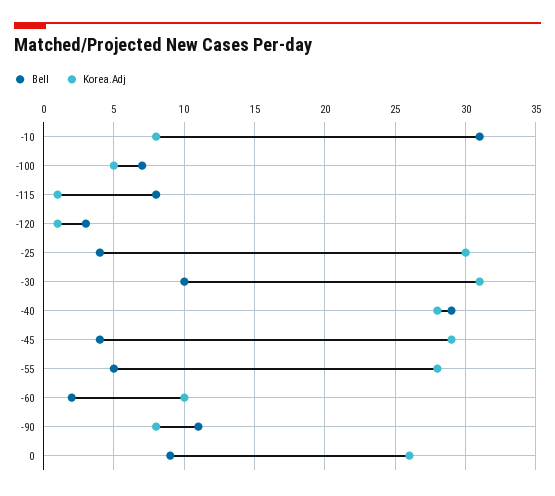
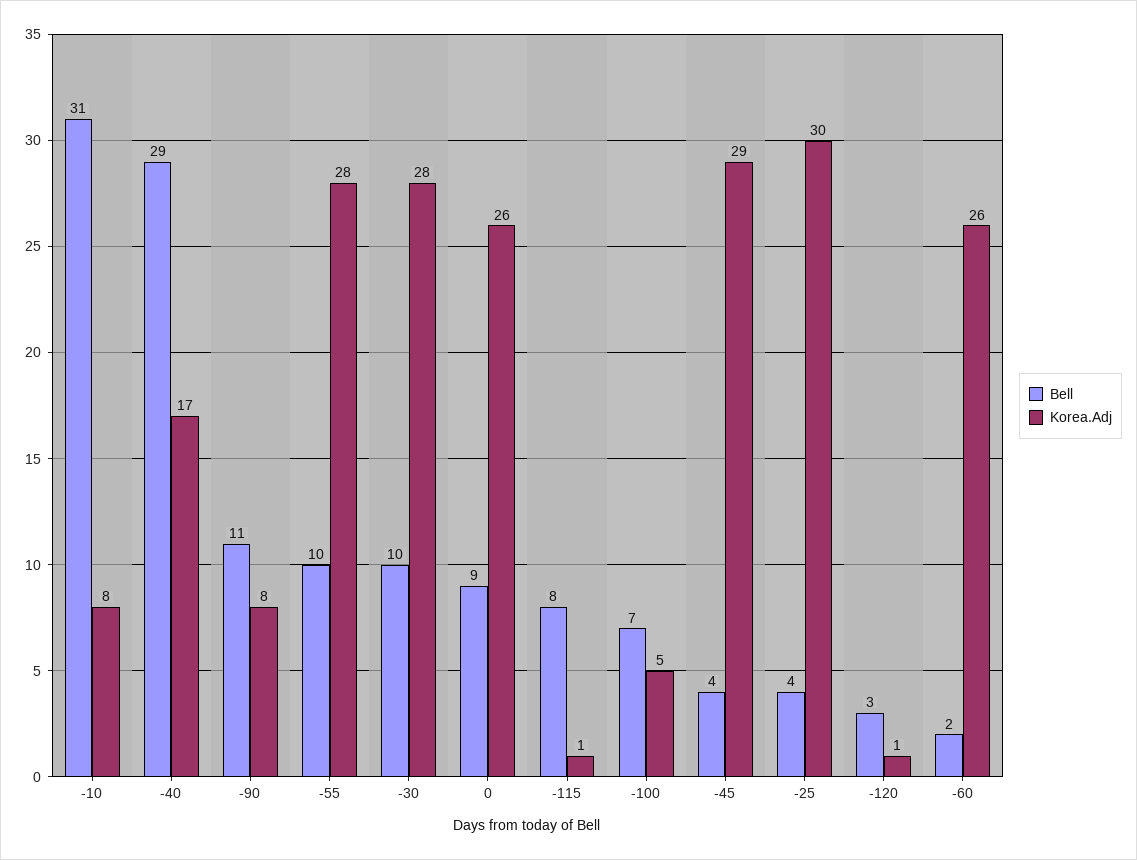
  {
    "Bell": {
      "-10": 31,
      "-100": 7,
      "-115": 8,
      "-120": 3,
      "-25": 4,
      "-30": 10,
      "-40": 29,
      "-45": 4,
-     "-55": 5,
+     "-55": 10,
      "-60": 2,
      "-90": 11,
      "0": 9
    },
    "Korea.Adj": {
      "-10": 8,
      "-100": 5,
      "-115": 1,
      "-120": 1,
      "-25": 30,
-     "-30": 31,
+     "-30": 28,
-     "-40": 28,
+     "-40": 17,
      "-45": 29,
      "-55": 28,
-     "-60": 10,
+     "-60": 26,
      "-90": 8,
      "0": 26
    }
  }

